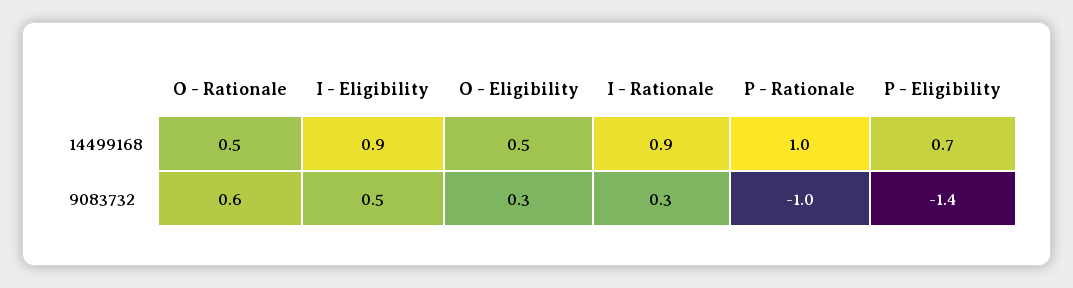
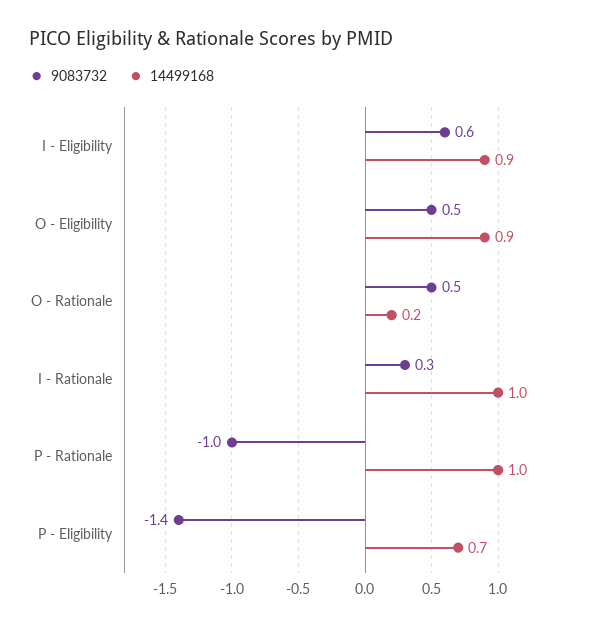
  {
    "14499168": {
-     "O - Rationale": 0.5,
+     "O - Rationale": 0.2,
      "I - Eligibility": 0.9,
-     "O - Eligibility": 0.5,
+     "O - Eligibility": 0.9,
-     "I - Rationale": 0.9,
+     "I - Rationale": 1,
      "P - Rationale": 1,
      "P - Eligibility": 0.7
    },
    "9083732": {
-     "O - Rationale": 0.6,
+     "O - Rationale": 0.5,
-     "I - Eligibility": 0.5,
+     "I - Eligibility": 0.6,
-     "O - Eligibility": 0.3,
+     "O - Eligibility": 0.5,
      "I - Rationale": 0.3,
      "P - Rationale": -1,
      "P - Eligibility": -1.4
    }
  }

